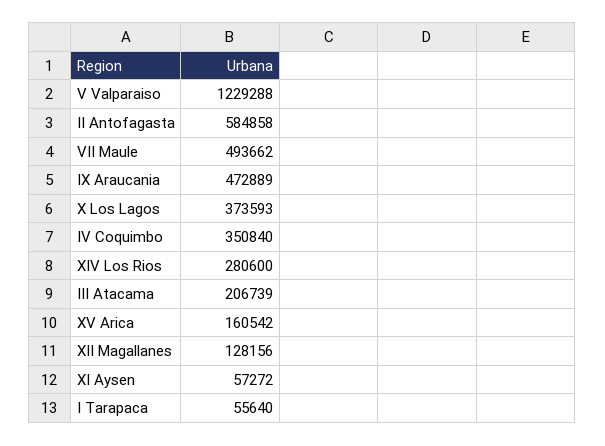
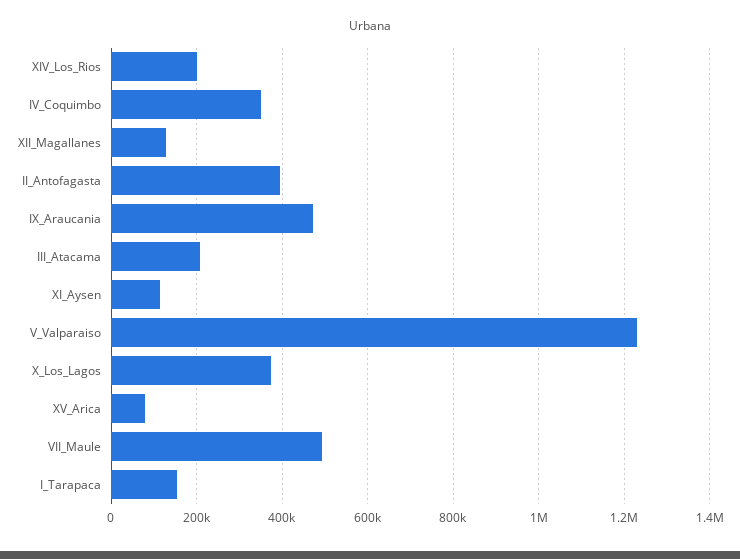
  {
    "V Valparaiso": 1229288,
-   "II Antofagasta": 584858,
+   "II Antofagasta": 400000,
    "VII Maule": 493662,
    "IX Araucania": 472889,
    "X Los Lagos": 373593,
    "IV Coquimbo": 350840,
-   "XIV Los Rios": 280600,
+   "XIV Los Rios": 200000,
    "III Atacama": 206739,
-   "XV Arica": 160542,
+   "XV Arica": 80000,
    "XII Magallanes": 128156,
-   "XI Aysen": 57272,
+   "XI Aysen": 120000,
-   "I Tarapaca": 55640
+   "I Tarapaca": 160000
  }

